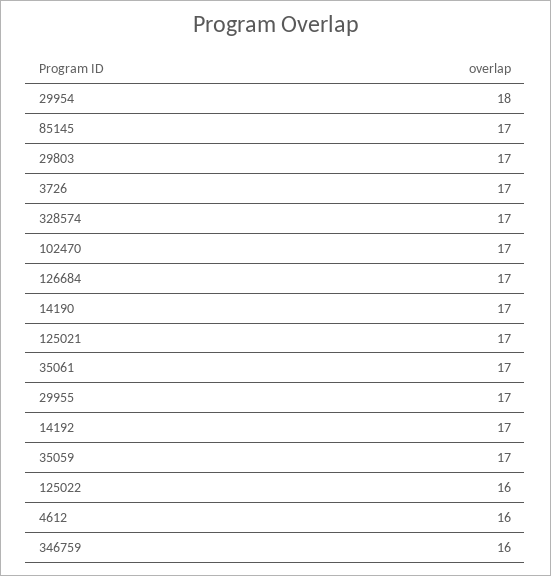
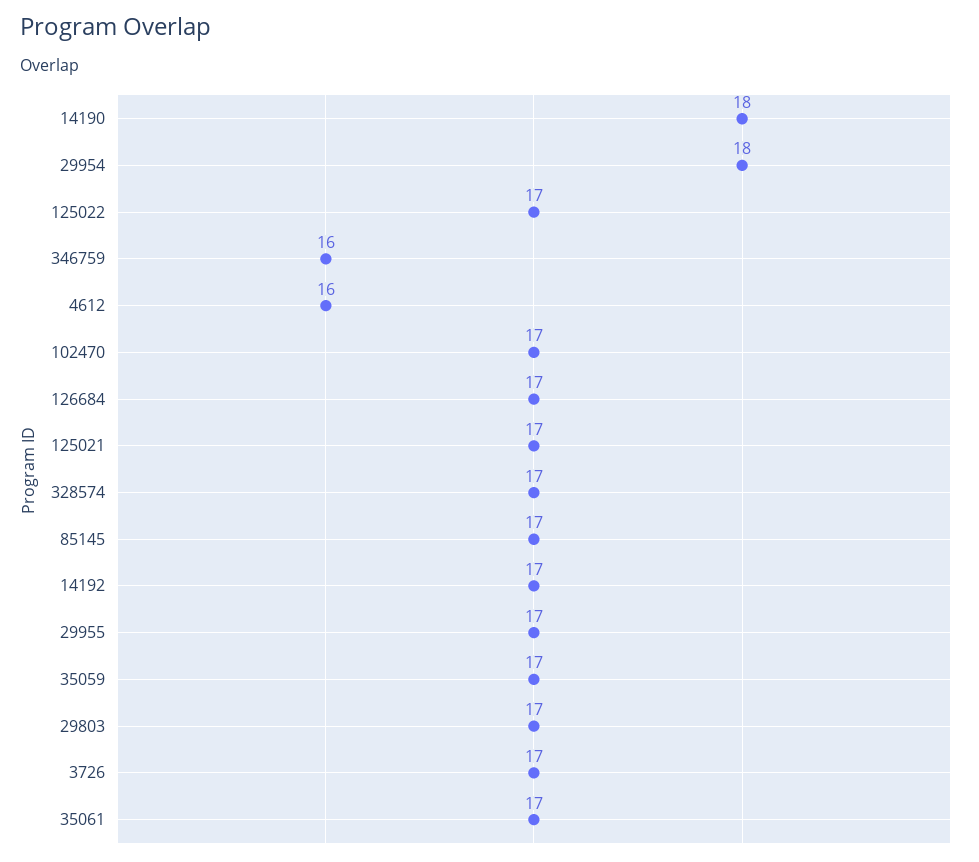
  {
    "29954": 18,
    "85145": 17,
    "29803": 17,
    "3726": 17,
    "328574": 17,
    "102470": 17,
    "126684": 17,
-   "14190": 17,
+   "14190": 18,
    "125021": 17,
    "35061": 17,
    "29955": 17,
    "14192": 17,
    "35059": 17,
-   "125022": 16,
+   "125022": 17,
    "4612": 16,
    "346759": 16
  }

